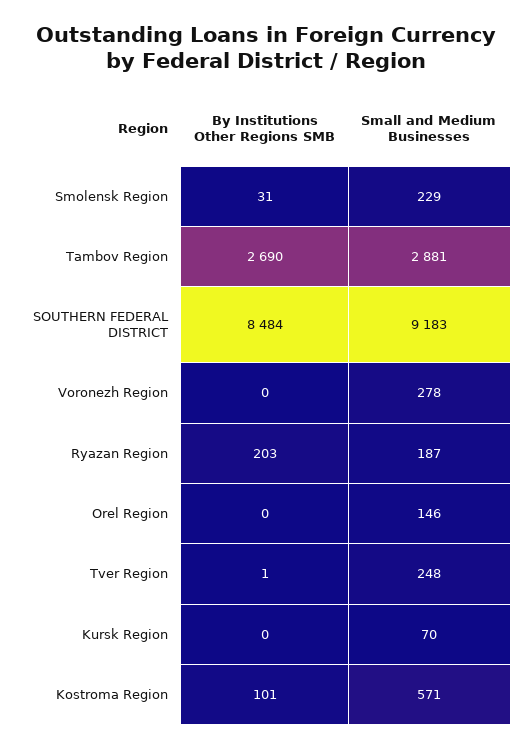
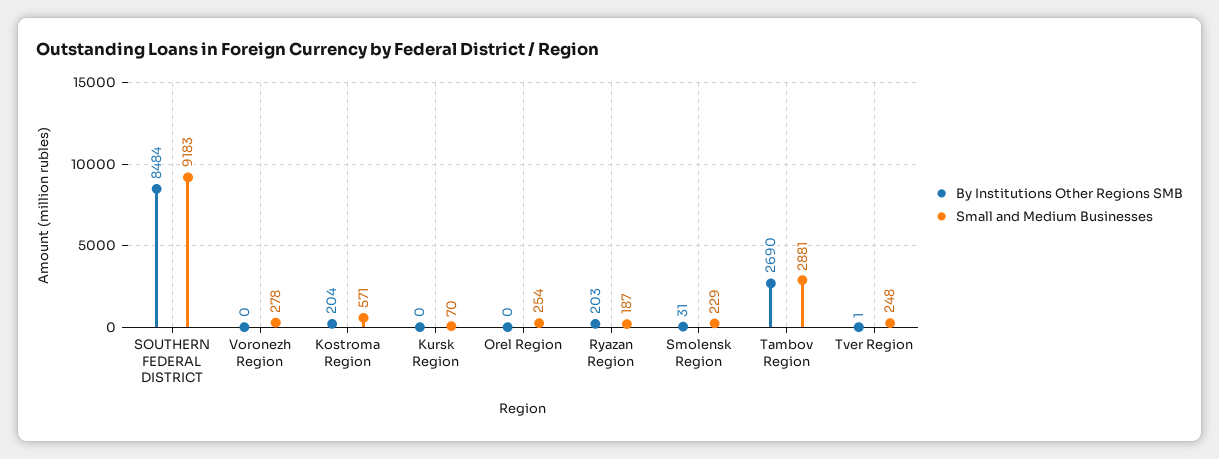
  {
    "By Institutions Other Regions SMB": {
      "Smolensk Region": 31,
      "Tambov Region": 2690,
      "SOUTHERN FEDERAL DISTRICT": 8484,
      "Voronezh Region": 0,
      "Ryazan Region": 203,
      "Orel Region": 0,
      "Tver Region": 1,
      "Kursk Region": 0,
-     "Kostroma Region": 101
+     "Kostroma Region": 204
    },
    "Small and Medium Businesses": {
      "Smolensk Region": 229,
      "Tambov Region": 2881,
      "SOUTHERN FEDERAL DISTRICT": 9183,
      "Voronezh Region": 278,
      "Ryazan Region": 187,
-     "Orel Region": 146,
+     "Orel Region": 254,
      "Tver Region": 248,
      "Kursk Region": 70,
      "Kostroma Region": 571
    }
  }

